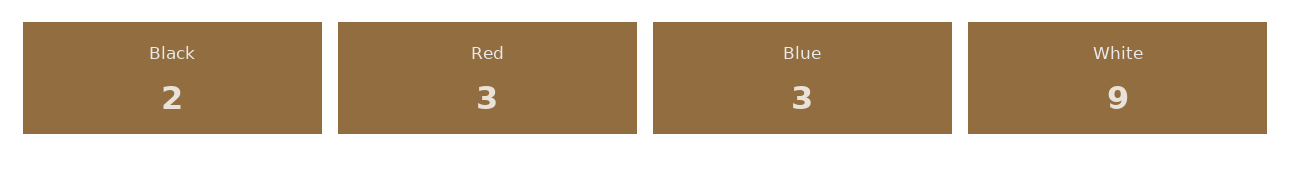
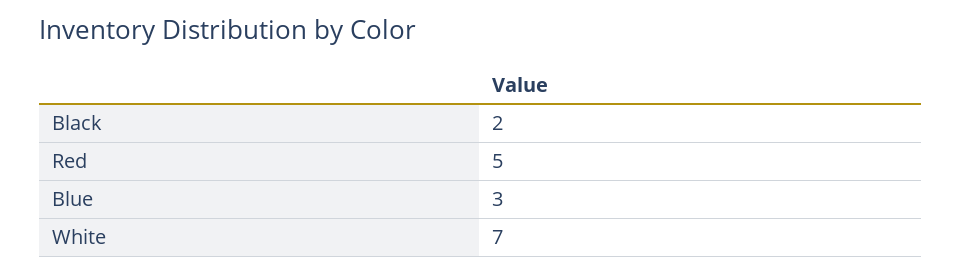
  {
    "Black": 2,
-   "Red": 3,
+   "Red": 5,
    "Blue": 3,
-   "White": 9
+   "White": 7
  }

